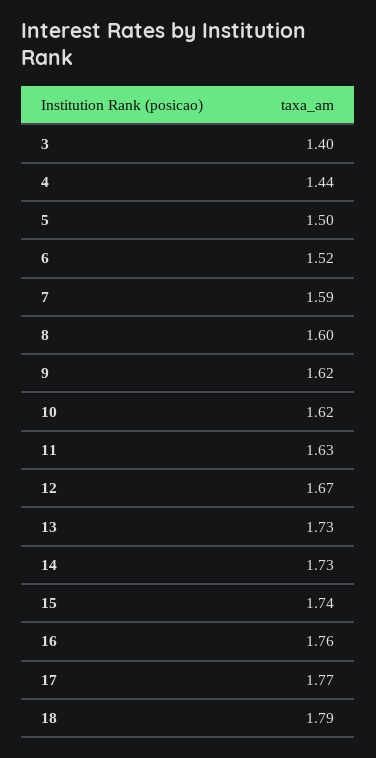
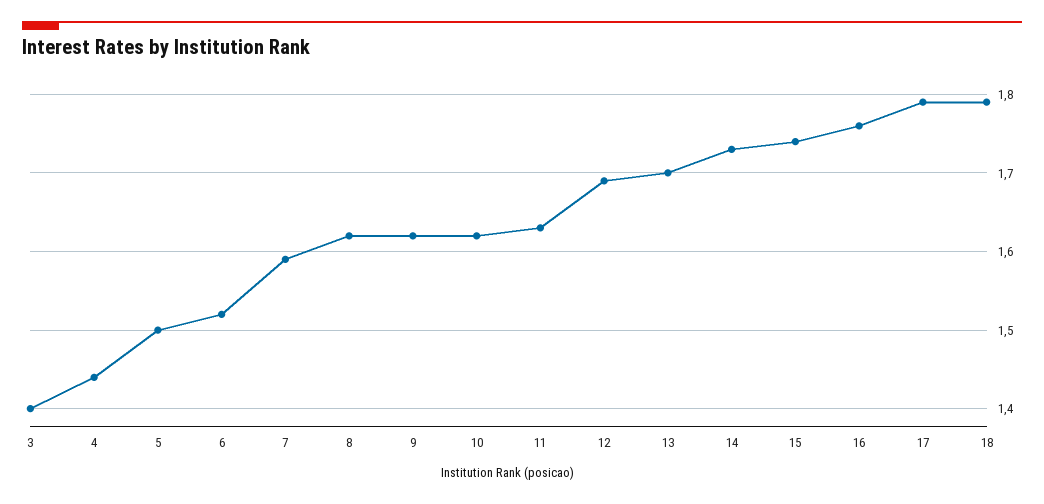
  {
    "3": 1.4,
    "4": 1.44,
    "5": 1.5,
    "6": 1.52,
    "7": 1.59,
-   "8": 1.6,
+   "8": 1.62,
    "9": 1.62,
    "10": 1.62,
    "11": 1.63,
-   "12": 1.67,
+   "12": 1.69,
-   "13": 1.73,
+   "13": 1.7,
    "14": 1.73,
    "15": 1.74,
    "16": 1.76,
-   "17": 1.77,
+   "17": 1.79,
    "18": 1.79
  }

